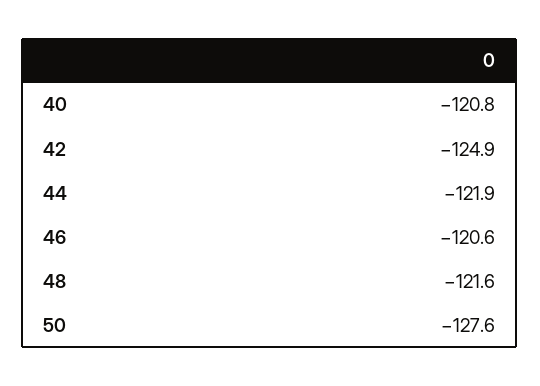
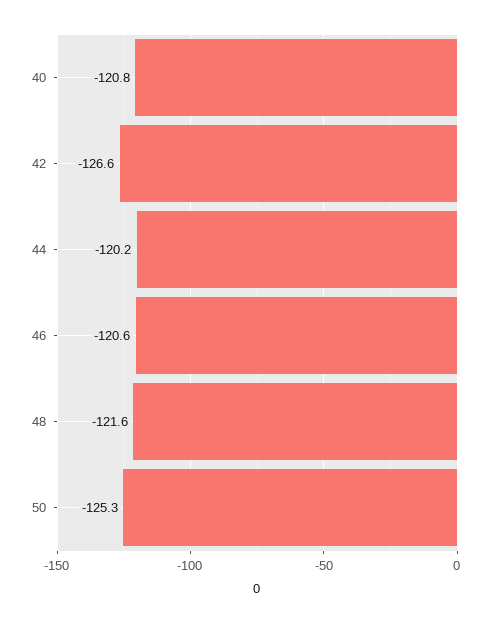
  {
    "40": -120.8,
-   "42": -124.9,
+   "42": -126.6,
-   "44": -121.9,
+   "44": -120.2,
    "46": -120.6,
    "48": -121.6,
-   "50": -127.6
+   "50": -125.3
  }

